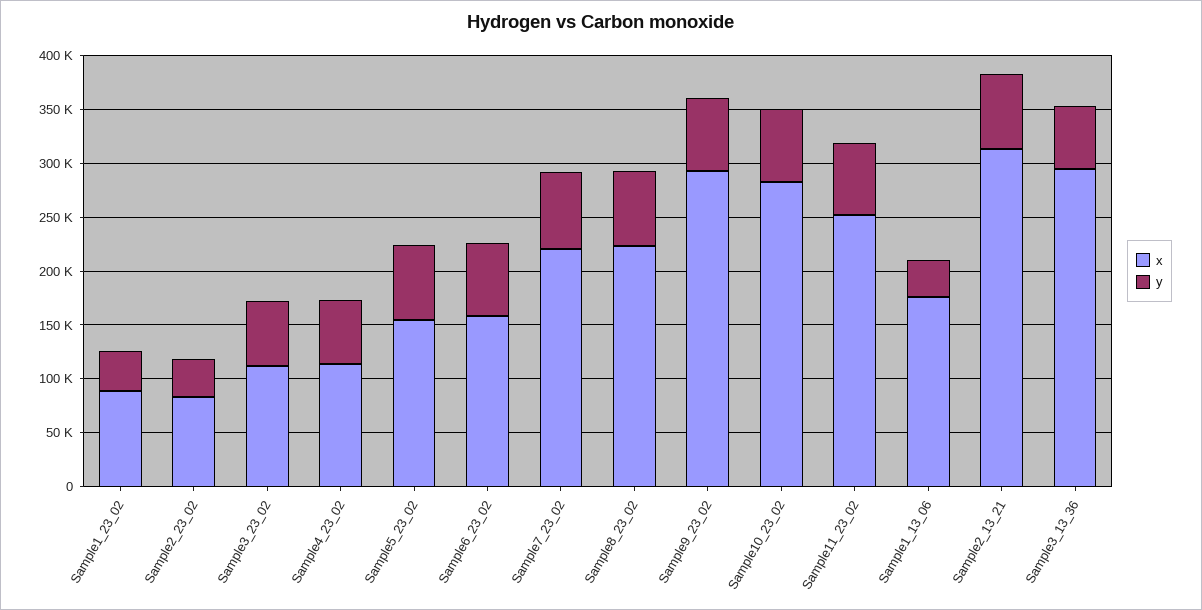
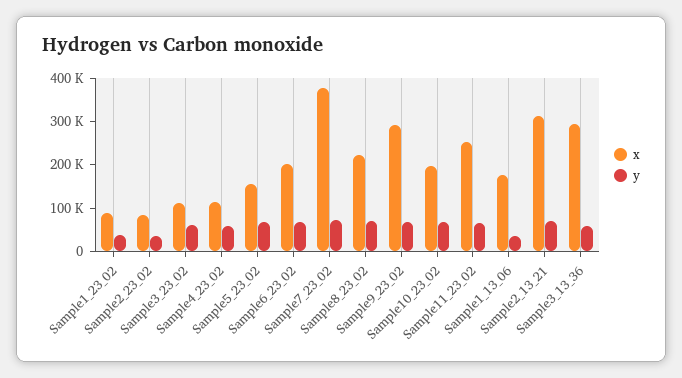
  {
    "x": {
      "Sample1_23_02": 90000,
      "Sample2_23_02": 80000,
      "Sample3_23_02": 110000,
      "Sample4_23_02": 110000,
      "Sample5_23_02": 160000,
-     "Sample6_23_02": 160000,
+     "Sample6_23_02": 200000,
-     "Sample7_23_02": 220000,
+     "Sample7_23_02": 380000,
      "Sample8_23_02": 220000,
      "Sample9_23_02": 290000,
-     "Sample10_23_02": 280000,
+     "Sample10_23_02": 200000,
      "Sample11_23_02": 250000,
      "Sample1_13_06": 180000,
      "Sample2_13_21": 310000,
      "Sample3_13_36": 290000
    },
    "y": {
      "Sample1_23_02": 40000,
      "Sample2_23_02": 30000,
      "Sample3_23_02": 60000,
      "Sample4_23_02": 60000,
      "Sample5_23_02": 70000,
      "Sample6_23_02": 70000,
      "Sample7_23_02": 70000,
      "Sample8_23_02": 70000,
      "Sample9_23_02": 70000,
      "Sample10_23_02": 70000,
      "Sample11_23_02": 70000,
      "Sample1_13_06": 30000,
      "Sample2_13_21": 70000,
      "Sample3_13_36": 60000
    }
  }

